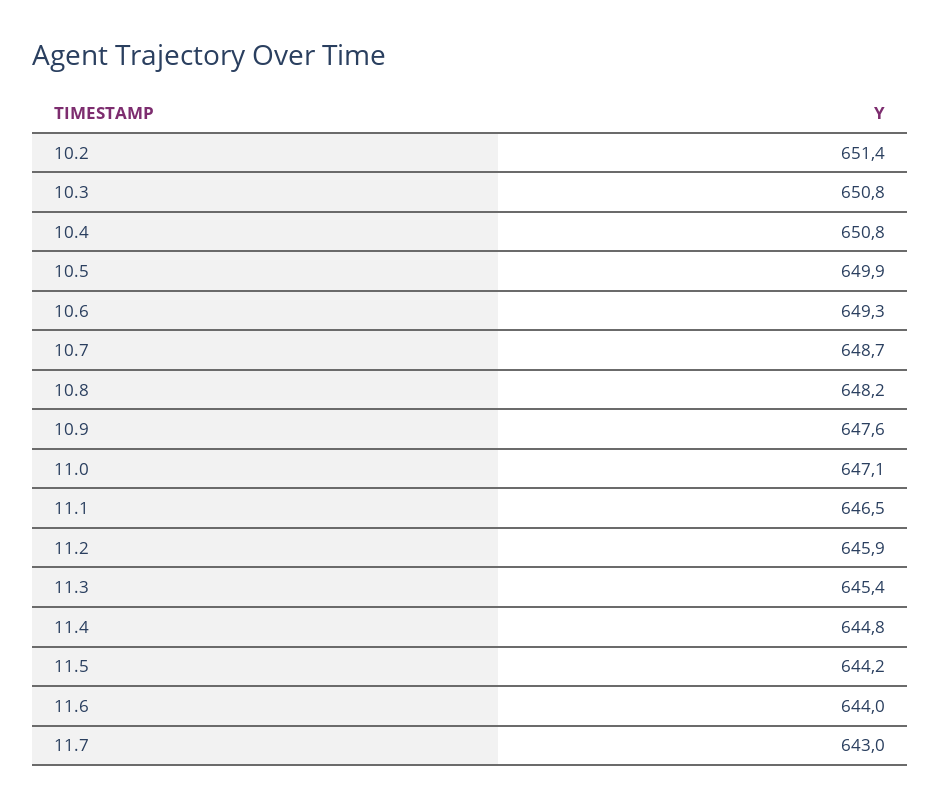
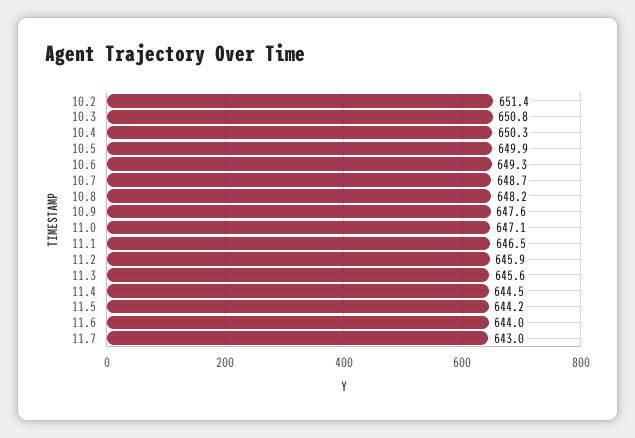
  {
    "10.2": 651.4,
    "10.3": 650.8,
-   "10.4": 650.8,
+   "10.4": 650.3,
    "10.5": 649.9,
    "10.6": 649.3,
    "10.7": 648.7,
    "10.8": 648.2,
    "10.9": 647.6,
    "11.0": 647.1,
    "11.1": 646.5,
    "11.2": 645.9,
-   "11.3": 645.4,
+   "11.3": 645.6,
-   "11.4": 644.8,
+   "11.4": 644.5,
    "11.5": 644.2,
    "11.6": 644,
    "11.7": 643
  }

